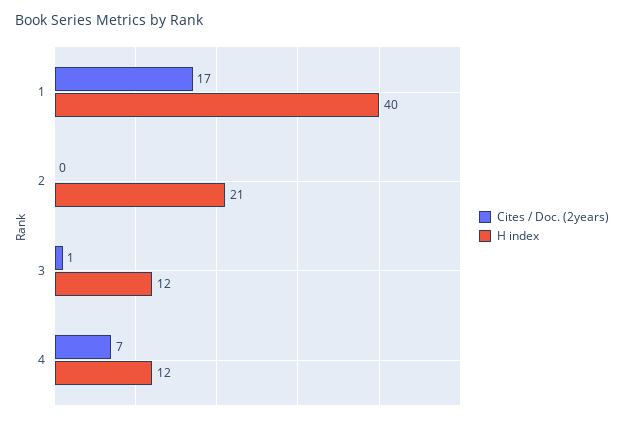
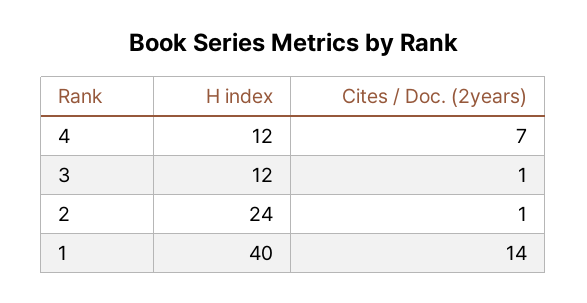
  {
    "Cites / Doc. (2years)": {
-     "1": 17,
+     "1": 14,
-     "2": 0,
+     "2": 1,
      "3": 1,
      "4": 7
    },
    "H index": {
      "1": 40,
-     "2": 21,
+     "2": 24,
      "3": 12,
      "4": 12
    }
  }

